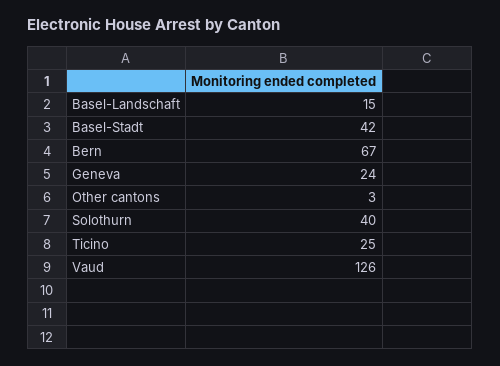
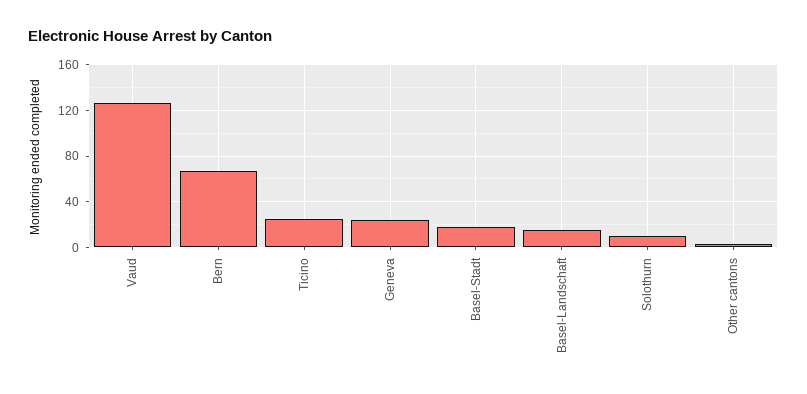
  {
    "Basel-Landschaft": 15,
-   "Basel-Stadt": 42,
+   "Basel-Stadt": 20,
    "Bern": 67,
    "Geneva": 24,
    "Other cantons": 3,
-   "Solothurn": 40,
+   "Solothurn": 10,
    "Ticino": 25,
    "Vaud": 126
  }

